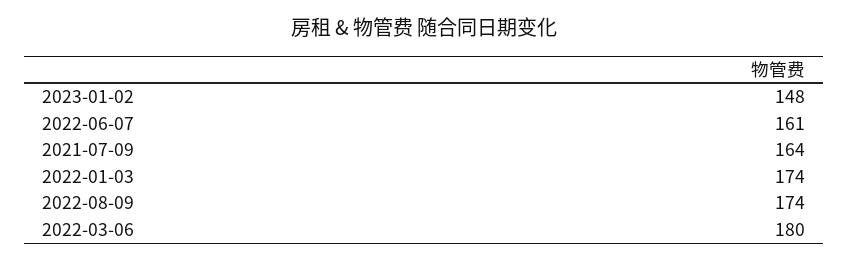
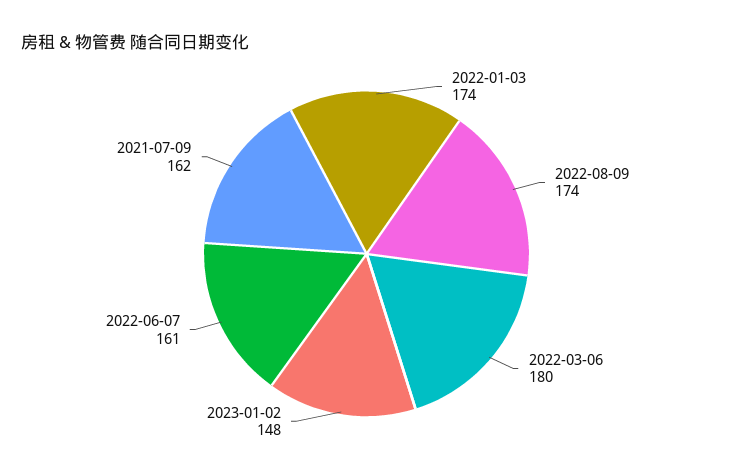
  {
    "2023-01-02": 148,
    "2022-06-07": 161,
-   "2021-07-09": 164,
+   "2021-07-09": 162,
    "2022-01-03": 174,
    "2022-08-09": 174,
    "2022-03-06": 180
  }

